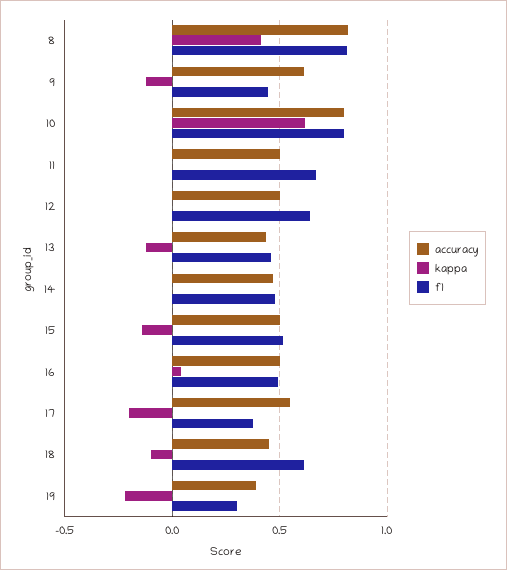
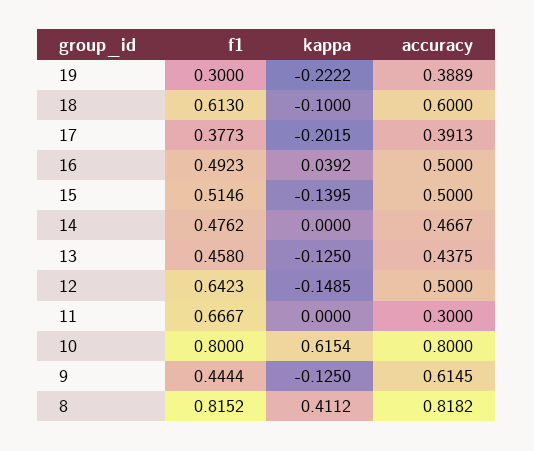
  {
    "accuracy": {
      "8": 0.8182,
      "9": 0.6145,
      "10": 0.8,
-     "11": 0.5,
+     "11": 0.3,
      "12": 0.5,
      "13": 0.4375,
      "14": 0.4667,
      "15": 0.5,
      "16": 0.5,
-     "17": 0.55,
+     "17": 0.3913,
-     "18": 0.45,
+     "18": 0.6,
      "19": 0.3889
    },
    "kappa": {
      "8": 0.4112,
      "9": -0.125,
      "10": 0.6154,
      "11": 0,
-     "12": 0,
+     "12": -0.1485,
      "13": -0.125,
      "14": 0,
      "15": -0.1395,
      "16": 0.0392,
      "17": -0.2015,
      "18": -0.1,
      "19": -0.2222
    },
    "f1": {
      "8": 0.8152,
      "9": 0.4444,
      "10": 0.8,
      "11": 0.6667,
      "12": 0.6423,
      "13": 0.458,
      "14": 0.4762,
      "15": 0.5146,
      "16": 0.4923,
      "17": 0.3773,
      "18": 0.613,
      "19": 0.3
    }
  }

